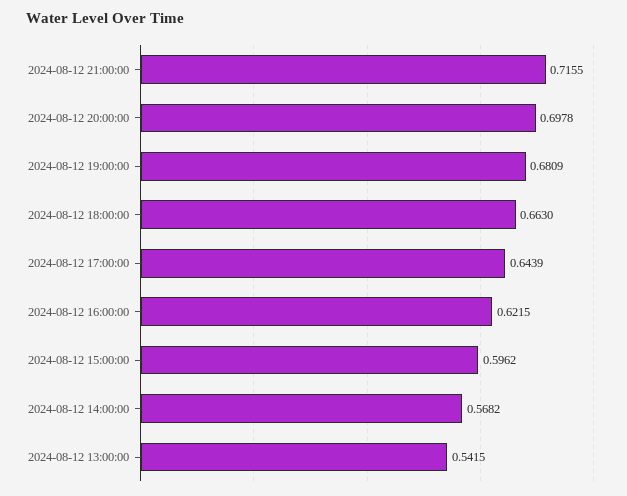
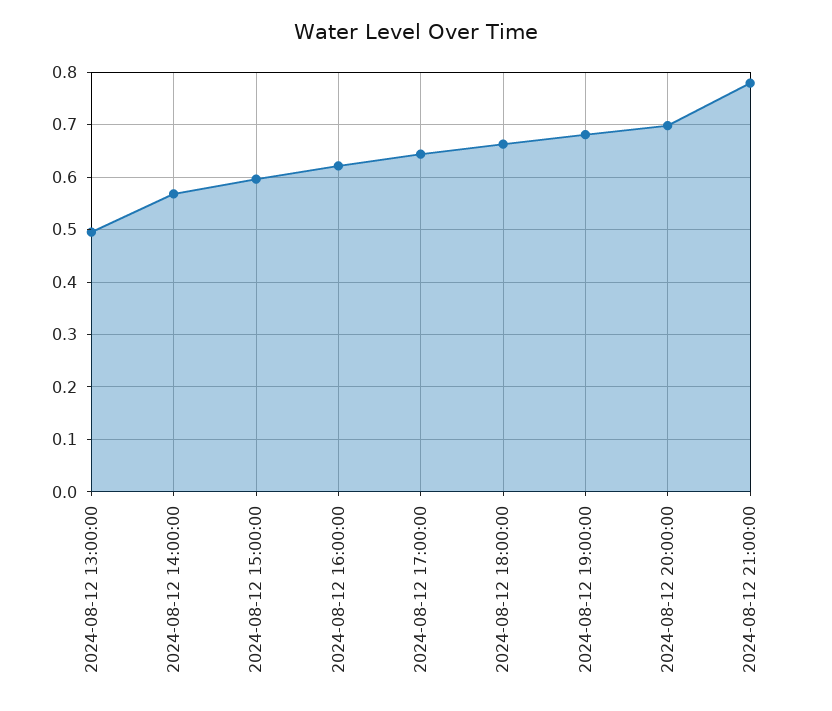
  {
-   "2024-08-12 21:00:00": 0.7155,
+   "2024-08-12 21:00:00": 0.78,
    "2024-08-12 20:00:00": 0.6978,
    "2024-08-12 19:00:00": 0.6809,
    "2024-08-12 18:00:00": 0.663,
    "2024-08-12 17:00:00": 0.6439,
    "2024-08-12 16:00:00": 0.6215,
    "2024-08-12 15:00:00": 0.5962,
    "2024-08-12 14:00:00": 0.5682,
-   "2024-08-12 13:00:00": 0.5415
+   "2024-08-12 13:00:00": 0.5
  }

